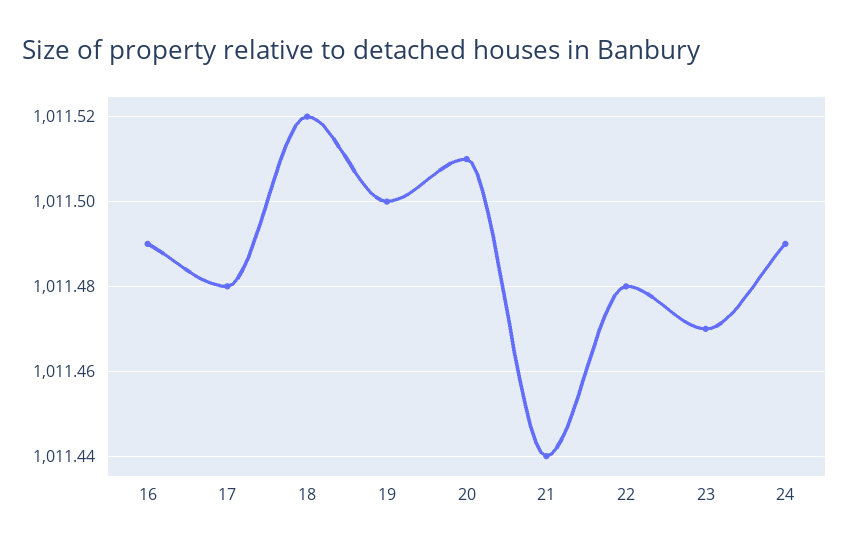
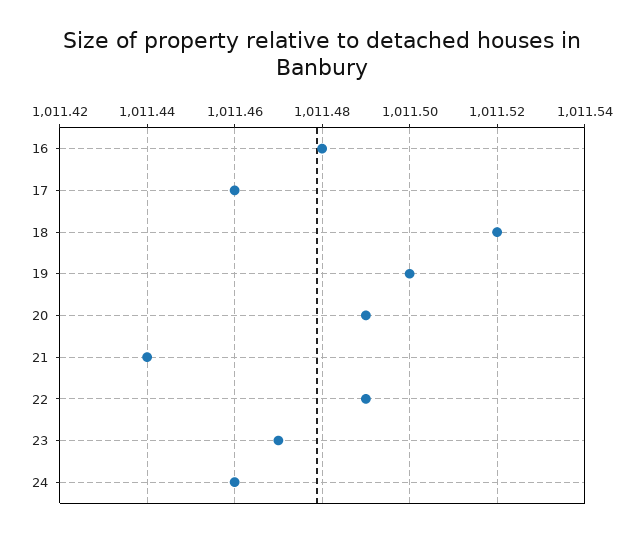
  {
-   "16": 1011.49,
+   "16": 1011.48,
-   "17": 1011.48,
+   "17": 1011.46,
    "18": 1011.52,
    "19": 1011.5,
-   "20": 1011.51,
+   "20": 1011.49,
    "21": 1011.44,
-   "22": 1011.48,
+   "22": 1011.49,
    "23": 1011.47,
-   "24": 1011.49
+   "24": 1011.46
  }

